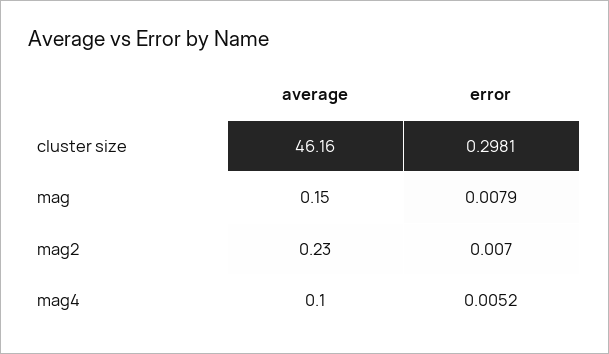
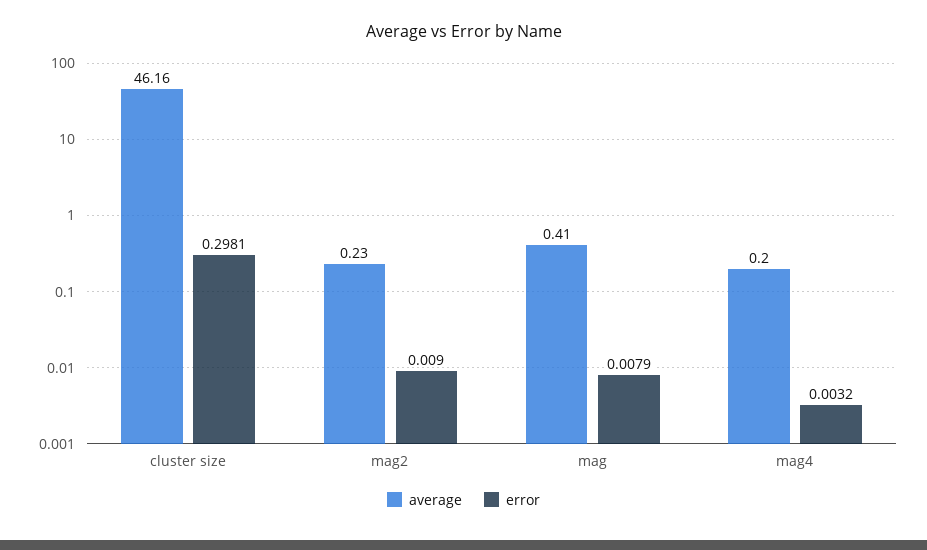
  {
    "average": {
      "cluster size": 46.16,
-     "mag": 0.15,
+     "mag": 0.41,
      "mag2": 0.23,
-     "mag4": 0.1
+     "mag4": 0.2
    },
    "error": {
      "cluster size": 0.2981,
      "mag": 0.0079,
-     "mag2": 0.007,
+     "mag2": 0.009,
-     "mag4": 0.0052
+     "mag4": 0.0032
    }
  }

